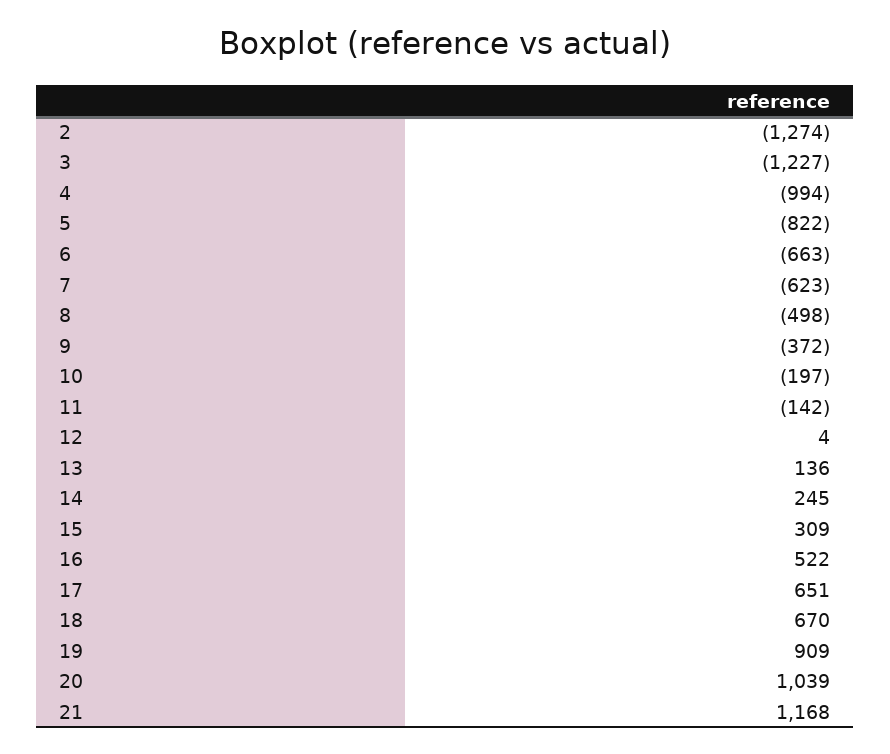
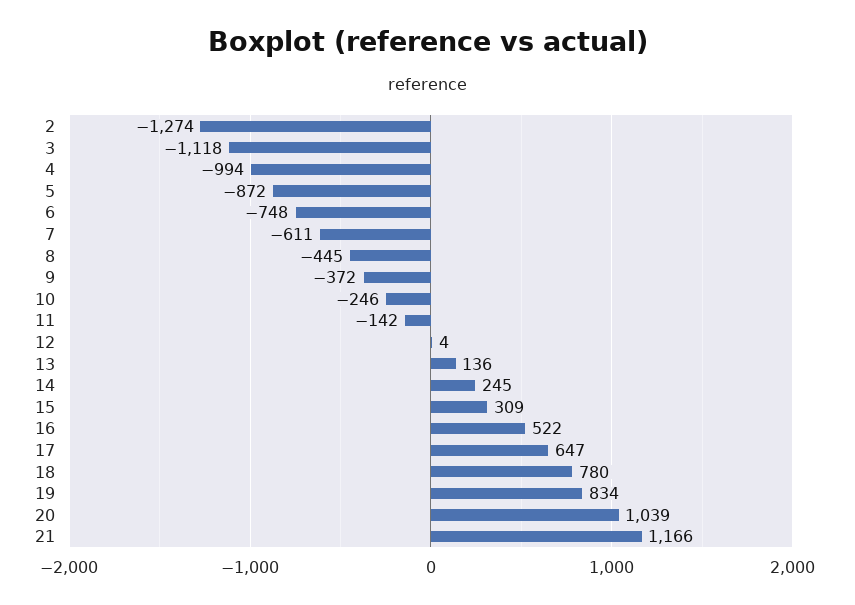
  {
    "2": -1274,
-   "3": -1227,
+   "3": -1118,
    "4": -994,
-   "5": -822,
+   "5": -872,
-   "6": -663,
+   "6": -748,
-   "7": -623,
+   "7": -611,
-   "8": -498,
+   "8": -445,
    "9": -372,
-   "10": -197,
+   "10": -246,
    "11": -142,
    "12": 4,
    "13": 136,
    "14": 245,
    "15": 309,
    "16": 522,
-   "17": 651,
+   "17": 647,
-   "18": 670,
+   "18": 780,
-   "19": 909,
+   "19": 834,
    "20": 1039,
-   "21": 1168
+   "21": 1166
  }

